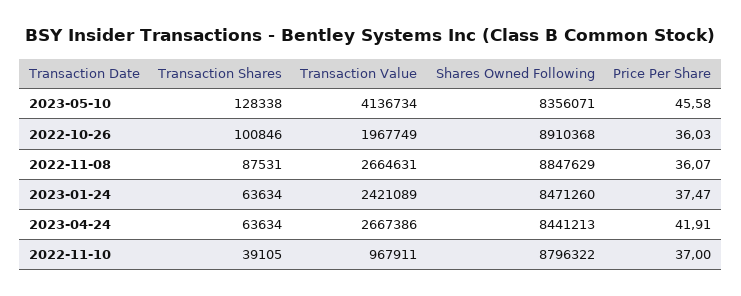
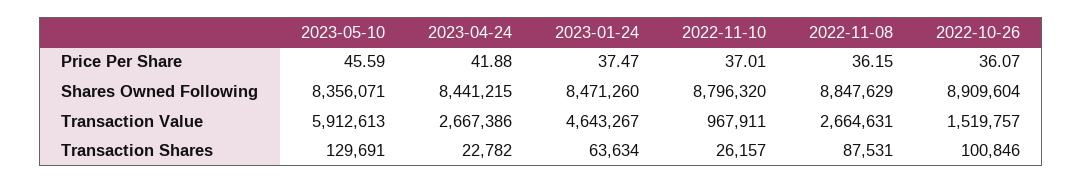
  {
    "Transaction Shares": {
-     "2023-05-10": 128338,
+     "2023-05-10": 129691,
      "2022-10-26": 100846,
      "2022-11-08": 87531,
      "2023-01-24": 63634,
-     "2023-04-24": 63634,
+     "2023-04-24": 22782,
-     "2022-11-10": 39105
+     "2022-11-10": 26157
    },
    "Transaction Value": {
-     "2023-05-10": 4136734,
+     "2023-05-10": 5912613,
-     "2022-10-26": 1967749,
+     "2022-10-26": 1519757,
      "2022-11-08": 2664631,
-     "2023-01-24": 2421089,
+     "2023-01-24": 4643267,
      "2023-04-24": 2667386,
      "2022-11-10": 967911
    },
    "Shares Owned Following": {
      "2023-05-10": 8356071,
-     "2022-10-26": 8910368,
+     "2022-10-26": 8909604,
      "2022-11-08": 8847629,
      "2023-01-24": 8471260,
-     "2023-04-24": 8441213,
+     "2023-04-24": 8441215,
-     "2022-11-10": 8796322
+     "2022-11-10": 8796320
    },
    "Price Per Share": {
-     "2023-05-10": 45.58,
+     "2023-05-10": 45.59,
-     "2022-10-26": 36.03,
+     "2022-10-26": 36.07,
-     "2022-11-08": 36.07,
+     "2022-11-08": 36.15,
      "2023-01-24": 37.47,
-     "2023-04-24": 41.91,
+     "2023-04-24": 41.88,
-     "2022-11-10": 37
+     "2022-11-10": 37.01
    }
  }

